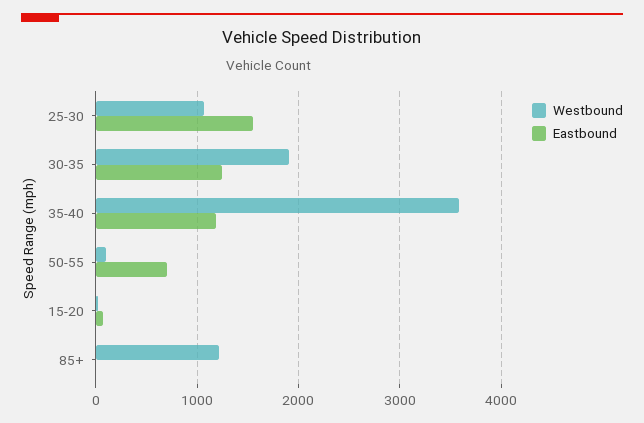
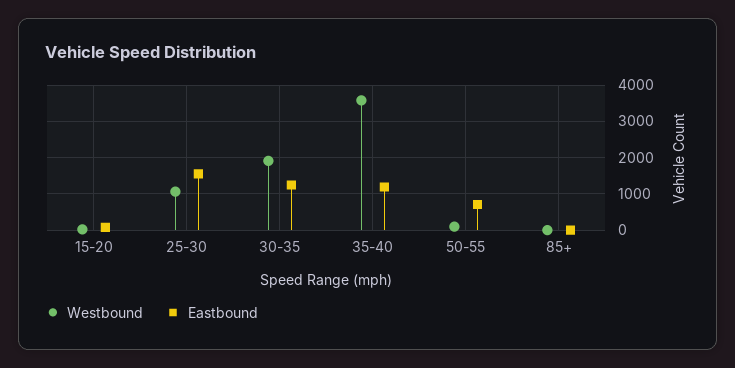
  {
    "Westbound": {
      "25-30": 1100,
      "30-35": 1900,
      "35-40": 3600,
      "50-55": 100,
      "15-20": 0,
-     "85+": 1200
+     "85+": 0
    },
    "Eastbound": {
      "25-30": 1600,
      "30-35": 1200,
      "35-40": 1200,
      "50-55": 700,
      "15-20": 100,
      "85+": 0
    }
  }

